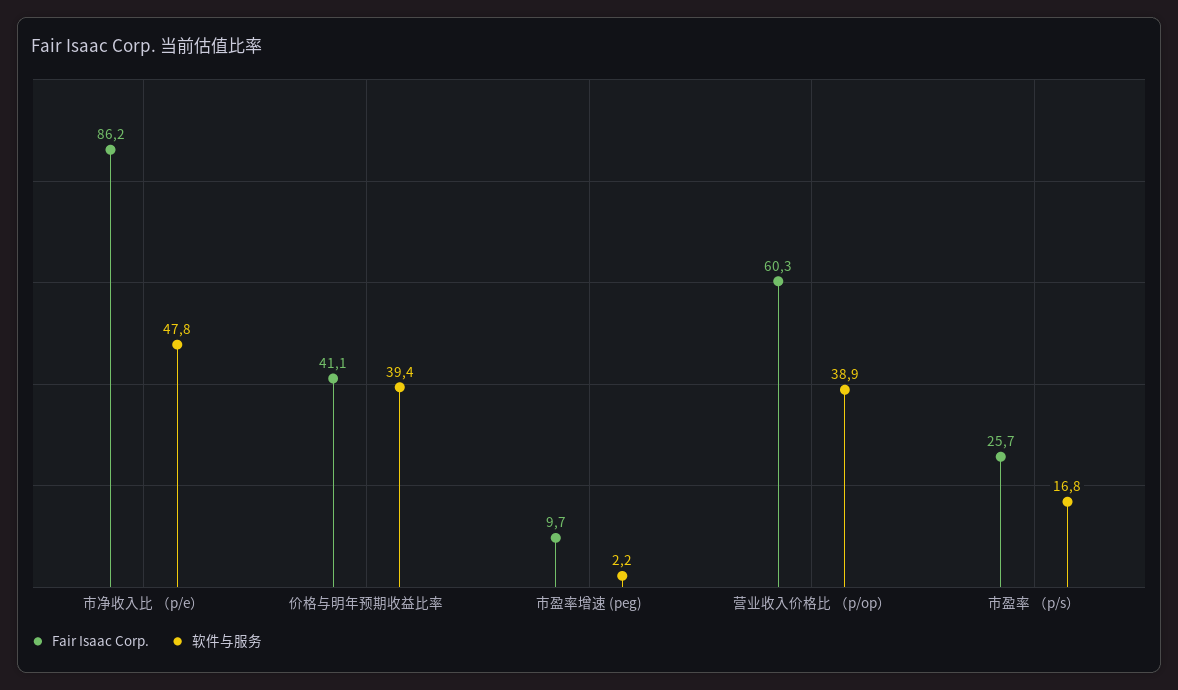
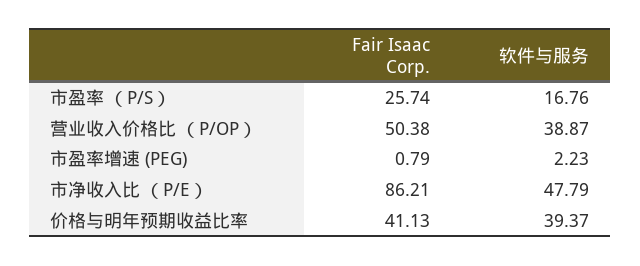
  {
    "Fair Isaac Corp.": {
      "市净收入比 （p/e）": 86.21,
      "价格与明年预期收益比率": 41.13,
-     "市盈率增速 (peg)": 9.7,
+     "市盈率增速 (peg)": 0.79,
-     "营业收入价格比 （p/op）": 60.3,
+     "营业收入价格比 （p/op）": 50.38,
      "市盈率 （p/s）": 25.74
    },
    "软件与服务": {
      "市净收入比 （p/e）": 47.79,
      "价格与明年预期收益比率": 39.37,
      "市盈率增速 (peg)": 2.23,
      "营业收入价格比 （p/op）": 38.87,
      "市盈率 （p/s）": 16.76
    }
  }

